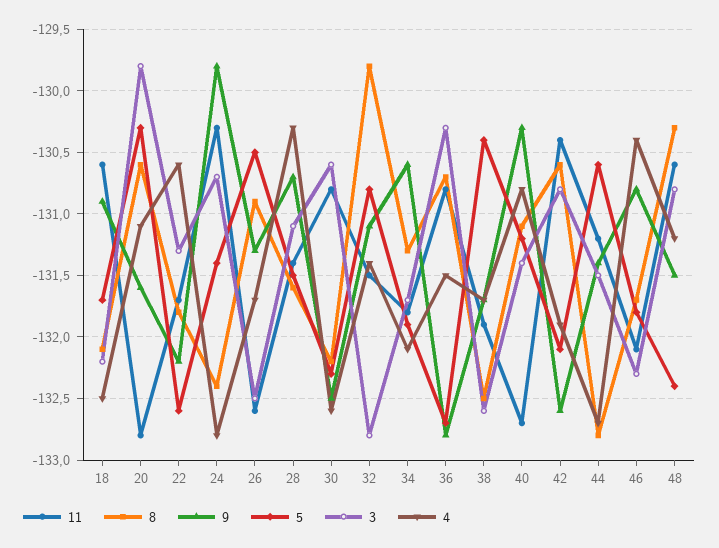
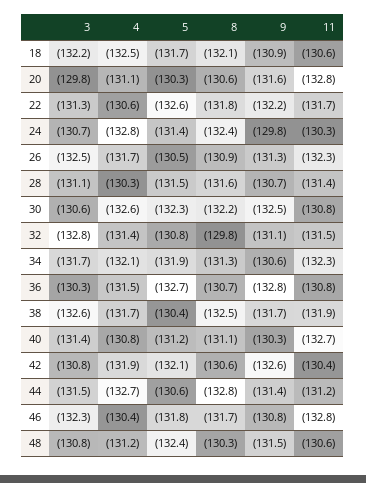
  {
    "11": {
      "18": -130.6,
      "20": -132.8,
      "22": -131.7,
      "24": -130.3,
-     "26": -132.6,
+     "26": -132.3,
      "28": -131.4,
      "30": -130.8,
      "32": -131.5,
-     "34": -131.8,
+     "34": -132.3,
      "36": -130.8,
      "38": -131.9,
      "40": -132.7,
      "42": -130.4,
      "44": -131.2,
-     "46": -132.1,
+     "46": -132.8,
      "48": -130.6
    },
    "8": {
      "18": -132.1,
      "20": -130.6,
      "22": -131.8,
      "24": -132.4,
      "26": -130.9,
      "28": -131.6,
      "30": -132.2,
      "32": -129.8,
      "34": -131.3,
      "36": -130.7,
      "38": -132.5,
      "40": -131.1,
      "42": -130.6,
      "44": -132.8,
      "46": -131.7,
      "48": -130.3
    },
    "9": {
      "18": -130.9,
      "20": -131.6,
      "22": -132.2,
      "24": -129.8,
      "26": -131.3,
      "28": -130.7,
      "30": -132.5,
      "32": -131.1,
      "34": -130.6,
      "36": -132.8,
      "38": -131.7,
      "40": -130.3,
      "42": -132.6,
      "44": -131.4,
      "46": -130.8,
      "48": -131.5
    },
    "5": {
      "18": -131.7,
      "20": -130.3,
      "22": -132.6,
      "24": -131.4,
      "26": -130.5,
      "28": -131.5,
      "30": -132.3,
      "32": -130.8,
      "34": -131.9,
      "36": -132.7,
      "38": -130.4,
      "40": -131.2,
      "42": -132.1,
      "44": -130.6,
      "46": -131.8,
      "48": -132.4
    },
    "3": {
      "18": -132.2,
      "20": -129.8,
      "22": -131.3,
      "24": -130.7,
      "26": -132.5,
      "28": -131.1,
      "30": -130.6,
      "32": -132.8,
      "34": -131.7,
      "36": -130.3,
      "38": -132.6,
      "40": -131.4,
      "42": -130.8,
      "44": -131.5,
      "46": -132.3,
      "48": -130.8
    },
    "4": {
      "18": -132.5,
      "20": -131.1,
      "22": -130.6,
      "24": -132.8,
      "26": -131.7,
      "28": -130.3,
      "30": -132.6,
      "32": -131.4,
      "34": -132.1,
      "36": -131.5,
      "38": -131.7,
      "40": -130.8,
      "42": -131.9,
      "44": -132.7,
      "46": -130.4,
      "48": -131.2
    }
  }

